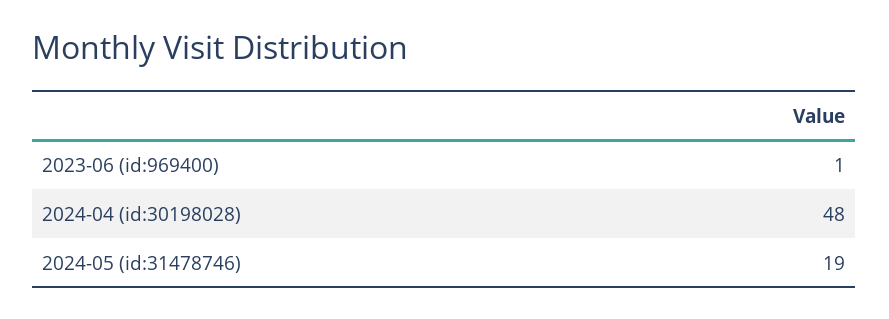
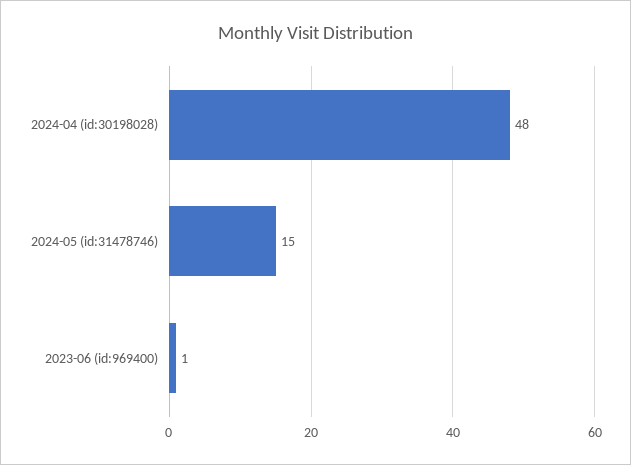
  {
    "2023-06 (id:969400)": 1,
    "2024-04 (id:30198028)": 48,
-   "2024-05 (id:31478746)": 19
+   "2024-05 (id:31478746)": 15
  }

